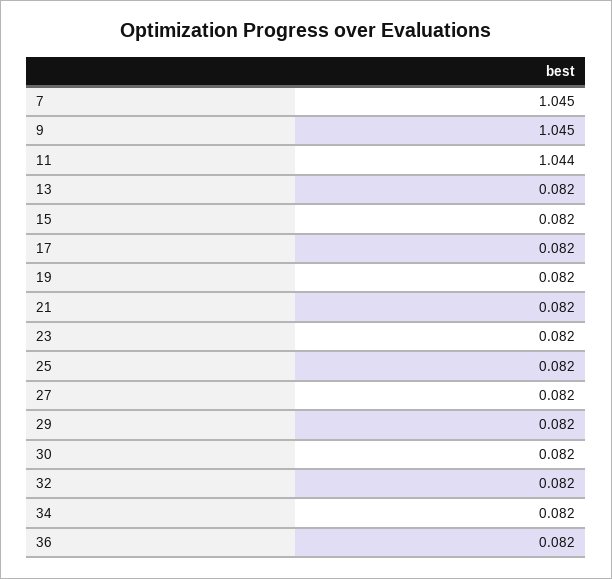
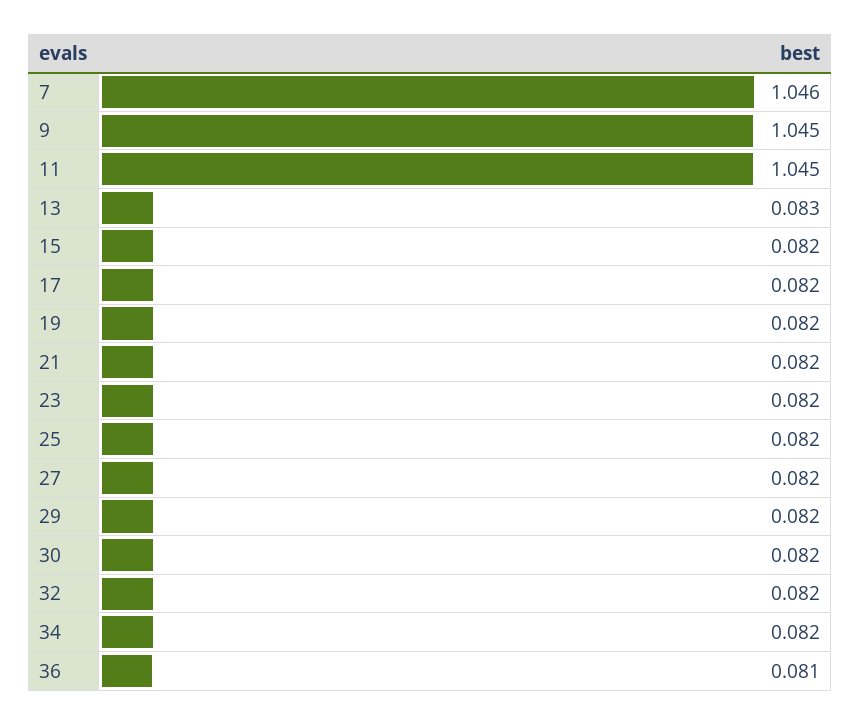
  {
-   "7": 1.045,
+   "7": 1.046,
    "9": 1.045,
-   "11": 1.044,
+   "11": 1.045,
-   "13": 0.082,
+   "13": 0.083,
    "15": 0.082,
    "17": 0.082,
    "19": 0.082,
    "21": 0.082,
    "23": 0.082,
    "25": 0.082,
    "27": 0.082,
    "29": 0.082,
    "30": 0.082,
    "32": 0.082,
    "34": 0.082,
-   "36": 0.082
+   "36": 0.081
  }

